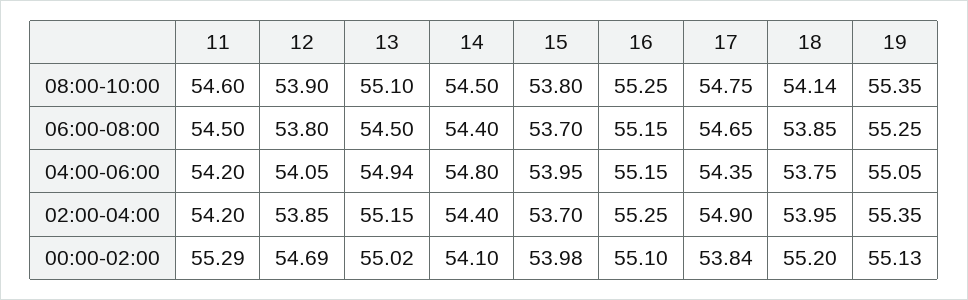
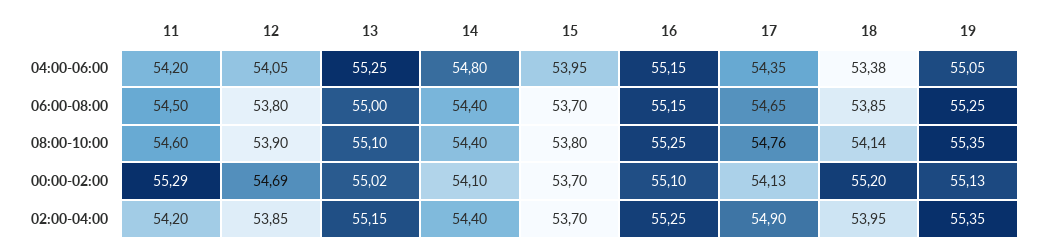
  {
    "11": {
      "08:00-10:00": 54.6,
      "06:00-08:00": 54.5,
      "04:00-06:00": 54.2,
      "02:00-04:00": 54.2,
      "00:00-02:00": 55.29
    },
    "12": {
      "08:00-10:00": 53.9,
      "06:00-08:00": 53.8,
      "04:00-06:00": 54.05,
      "02:00-04:00": 53.85,
      "00:00-02:00": 54.69
    },
    "13": {
      "08:00-10:00": 55.1,
-     "06:00-08:00": 54.5,
+     "06:00-08:00": 55,
-     "04:00-06:00": 54.94,
+     "04:00-06:00": 55.25,
      "02:00-04:00": 55.15,
      "00:00-02:00": 55.02
    },
    "14": {
-     "08:00-10:00": 54.5,
+     "08:00-10:00": 54.4,
      "06:00-08:00": 54.4,
      "04:00-06:00": 54.8,
      "02:00-04:00": 54.4,
      "00:00-02:00": 54.1
    },
    "15": {
      "08:00-10:00": 53.8,
      "06:00-08:00": 53.7,
      "04:00-06:00": 53.95,
      "02:00-04:00": 53.7,
-     "00:00-02:00": 53.98
+     "00:00-02:00": 53.7
    },
    "16": {
      "08:00-10:00": 55.25,
      "06:00-08:00": 55.15,
      "04:00-06:00": 55.15,
      "02:00-04:00": 55.25,
      "00:00-02:00": 55.1
    },
    "17": {
-     "08:00-10:00": 54.75,
+     "08:00-10:00": 54.76,
      "06:00-08:00": 54.65,
      "04:00-06:00": 54.35,
      "02:00-04:00": 54.9,
-     "00:00-02:00": 53.84
+     "00:00-02:00": 54.13
    },
    "18": {
      "08:00-10:00": 54.14,
      "06:00-08:00": 53.85,
-     "04:00-06:00": 53.75,
+     "04:00-06:00": 53.38,
      "02:00-04:00": 53.95,
      "00:00-02:00": 55.2
    },
    "19": {
      "08:00-10:00": 55.35,
      "06:00-08:00": 55.25,
      "04:00-06:00": 55.05,
      "02:00-04:00": 55.35,
      "00:00-02:00": 55.13
    }
  }

